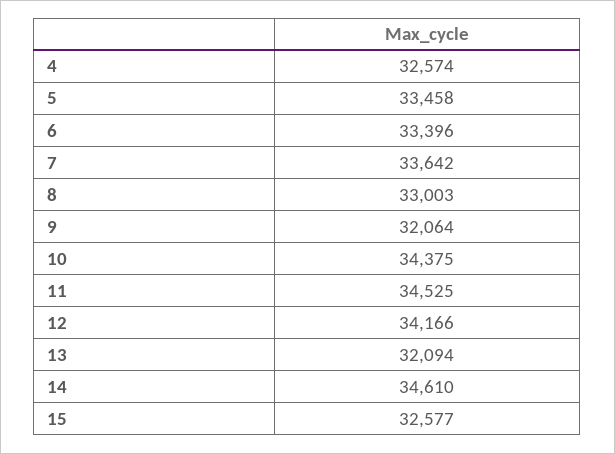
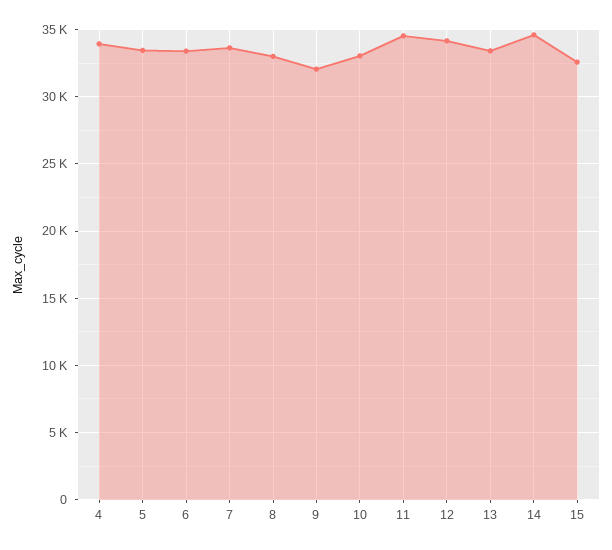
  {
-   "4": 32574,
+   "4": 34000,
    "5": 33458,
    "6": 33396,
    "7": 33642,
    "8": 33003,
    "9": 32064,
-   "10": 34375,
+   "10": 33000,
    "11": 34525,
    "12": 34166,
-   "13": 32094,
+   "13": 33500,
    "14": 34610,
    "15": 32577
  }

